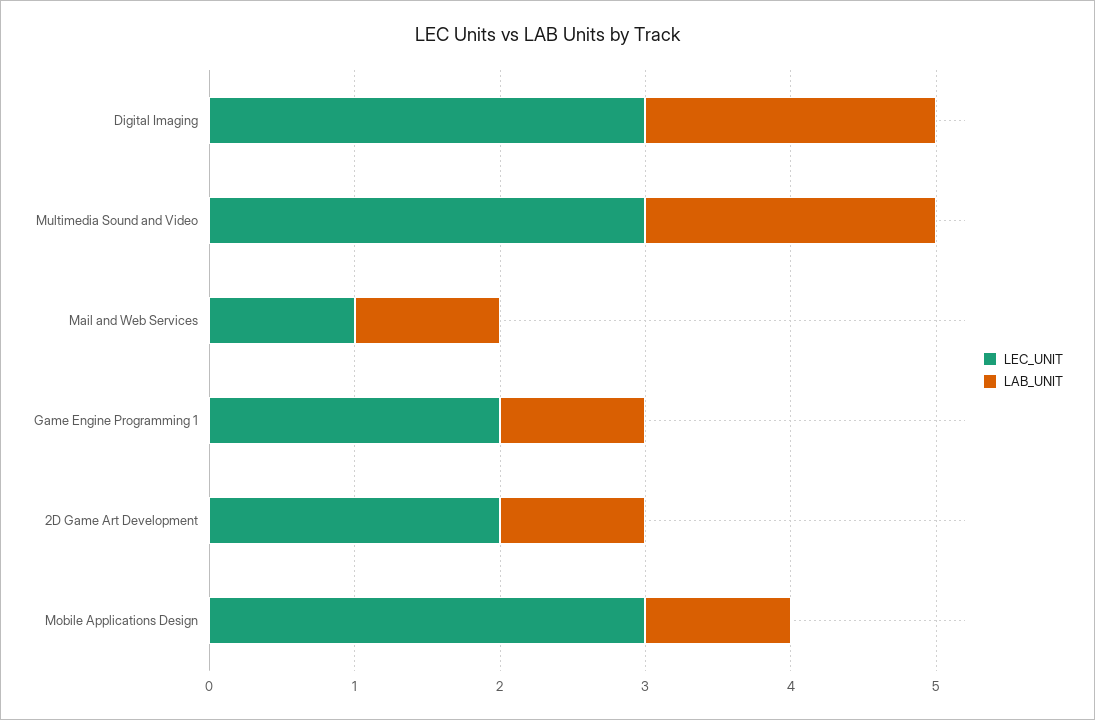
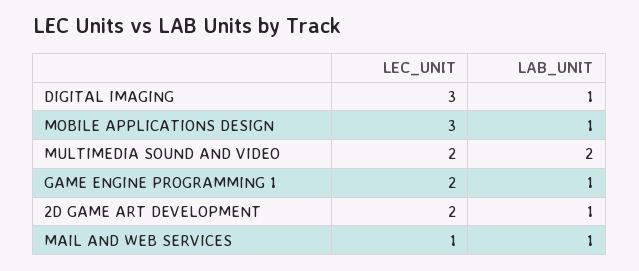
  {
    "LEC_UNIT": {
      "Digital Imaging": 3,
-     "Multimedia Sound and Video": 3,
+     "Multimedia Sound and Video": 2,
      "Mail and Web Services": 1,
      "Game Engine Programming 1": 2,
      "2D Game Art Development": 2,
      "Mobile Applications Design": 3
    },
    "LAB_UNIT": {
-     "Digital Imaging": 2,
+     "Digital Imaging": 1,
      "Multimedia Sound and Video": 2,
      "Mail and Web Services": 1,
      "Game Engine Programming 1": 1,
      "2D Game Art Development": 1,
      "Mobile Applications Design": 1
    }
  }

